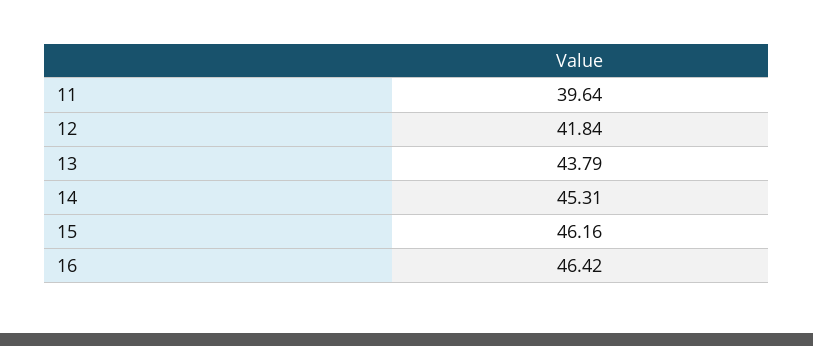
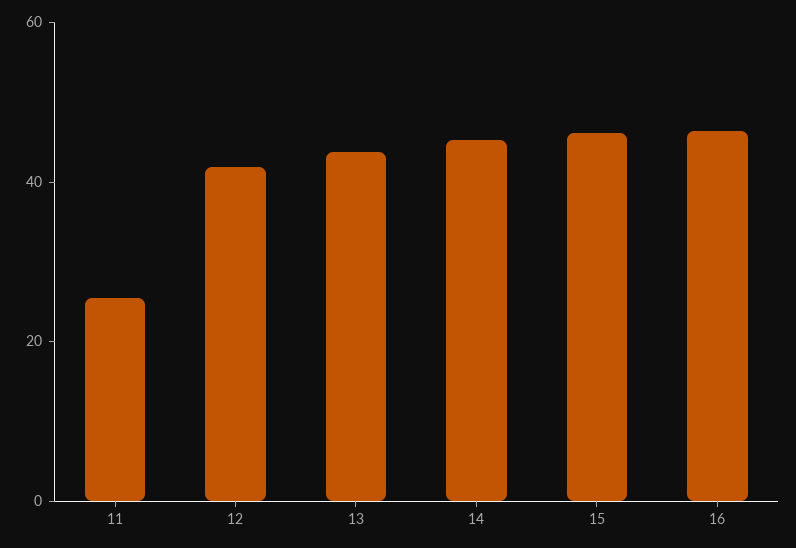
  {
-   "11": 39.64,
+   "11": 25,
    "12": 41.84,
    "13": 43.79,
    "14": 45.31,
    "15": 46.16,
    "16": 46.42
  }

